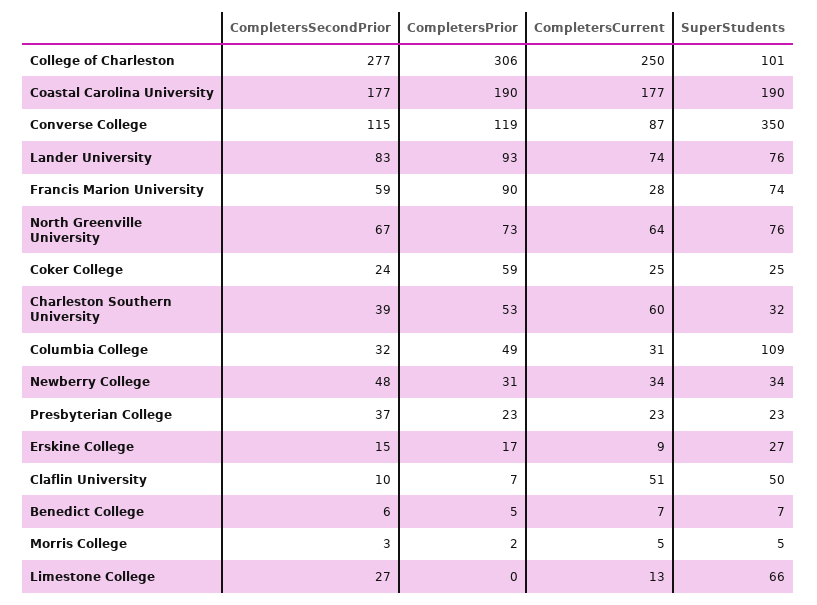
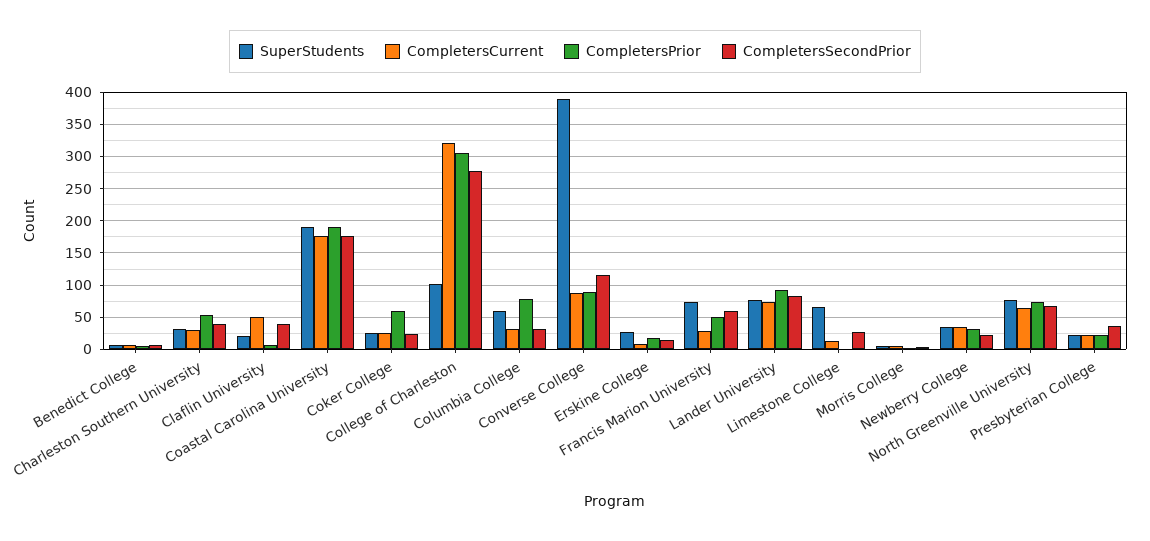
  {
    "CompletersSecondPrior": {
      "College of Charleston": 277,
      "Coastal Carolina University": 177,
      "Converse College": 115,
      "Lander University": 83,
      "Francis Marion University": 59,
      "North Greenville University": 67,
      "Coker College": 24,
      "Charleston Southern University": 39,
      "Columbia College": 32,
-     "Newberry College": 48,
+     "Newberry College": 20,
      "Presbyterian College": 37,
      "Erskine College": 15,
-     "Claflin University": 10,
+     "Claflin University": 40,
      "Benedict College": 6,
      "Morris College": 3,
      "Limestone College": 27
    },
    "CompletersPrior": {
      "College of Charleston": 306,
      "Coastal Carolina University": 190,
-     "Converse College": 119,
+     "Converse College": 90,
      "Lander University": 93,
-     "Francis Marion University": 90,
+     "Francis Marion University": 50,
      "North Greenville University": 73,
      "Coker College": 59,
      "Charleston Southern University": 53,
-     "Columbia College": 49,
+     "Columbia College": 80,
      "Newberry College": 31,
      "Presbyterian College": 23,
      "Erskine College": 17,
      "Claflin University": 7,
      "Benedict College": 5,
      "Morris College": 2,
      "Limestone College": 0
    },
    "CompletersCurrent": {
-     "College of Charleston": 250,
+     "College of Charleston": 320,
      "Coastal Carolina University": 177,
      "Converse College": 87,
      "Lander University": 74,
      "Francis Marion University": 28,
      "North Greenville University": 64,
      "Coker College": 25,
-     "Charleston Southern University": 60,
+     "Charleston Southern University": 30,
      "Columbia College": 31,
      "Newberry College": 34,
      "Presbyterian College": 23,
      "Erskine College": 9,
      "Claflin University": 51,
      "Benedict College": 7,
      "Morris College": 5,
      "Limestone College": 13
    },
    "SuperStudents": {
      "College of Charleston": 101,
      "Coastal Carolina University": 190,
-     "Converse College": 350,
+     "Converse College": 390,
      "Lander University": 76,
      "Francis Marion University": 74,
      "North Greenville University": 76,
      "Coker College": 25,
      "Charleston Southern University": 32,
-     "Columbia College": 109,
+     "Columbia College": 60,
      "Newberry College": 34,
      "Presbyterian College": 23,
      "Erskine College": 27,
-     "Claflin University": 50,
+     "Claflin University": 20,
      "Benedict College": 7,
      "Morris College": 5,
      "Limestone College": 66
    }
  }

